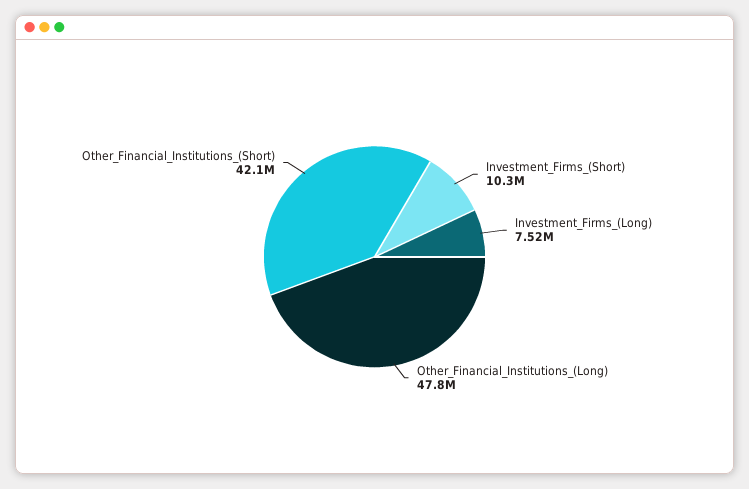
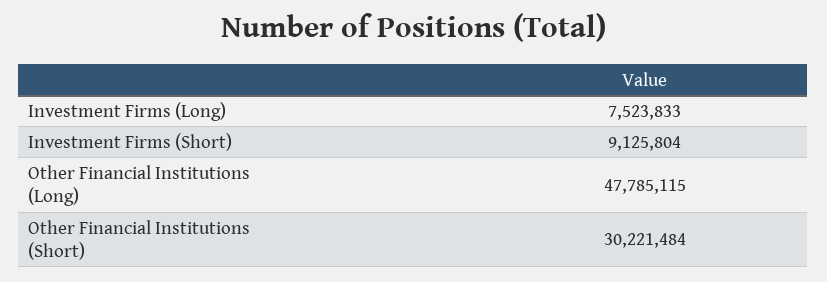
  {
-   "Investment_Firms_(Short)": 10300000,
+   "Investment_Firms_(Short)": 9125804,
    "Investment_Firms_(Long)": 7523833,
    "Other_Financial_Institutions_(Long)": 47785115,
-   "Other_Financial_Institutions_(Short)": 42100000
+   "Other_Financial_Institutions_(Short)": 30221484
  }

